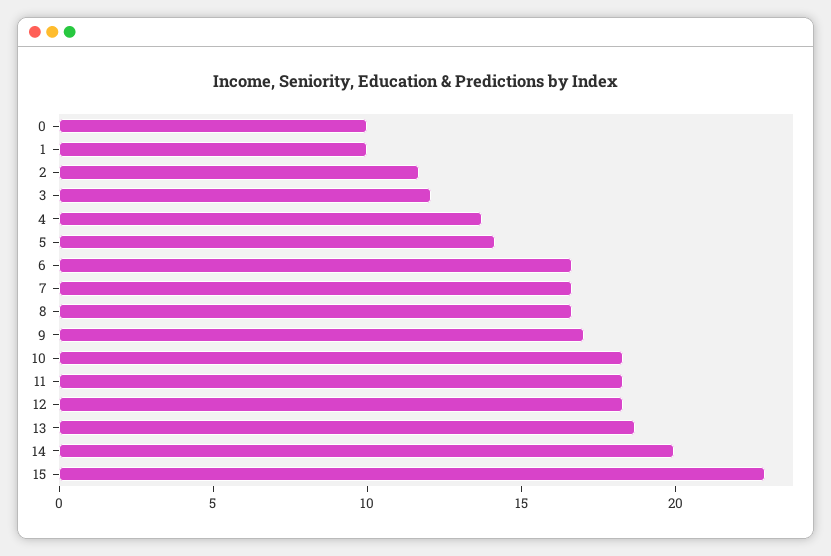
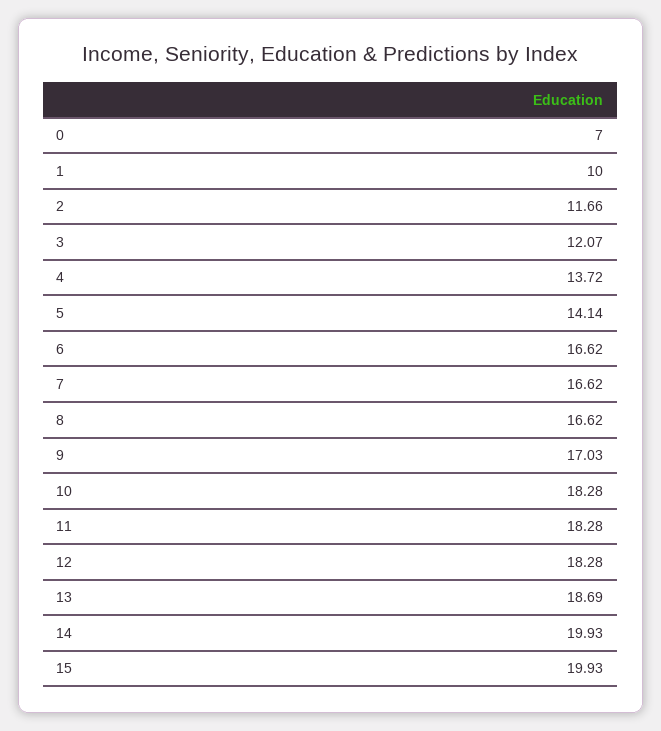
  {
-   "0": 10,
+   "0": 7,
    "1": 10,
    "2": 11.66,
    "3": 12.07,
    "4": 13.72,
    "5": 14.14,
    "6": 16.62,
    "7": 16.62,
    "8": 16.62,
    "9": 17.03,
    "10": 18.28,
    "11": 18.28,
    "12": 18.28,
    "13": 18.69,
    "14": 19.93,
-   "15": 23
+   "15": 19.93
  }

